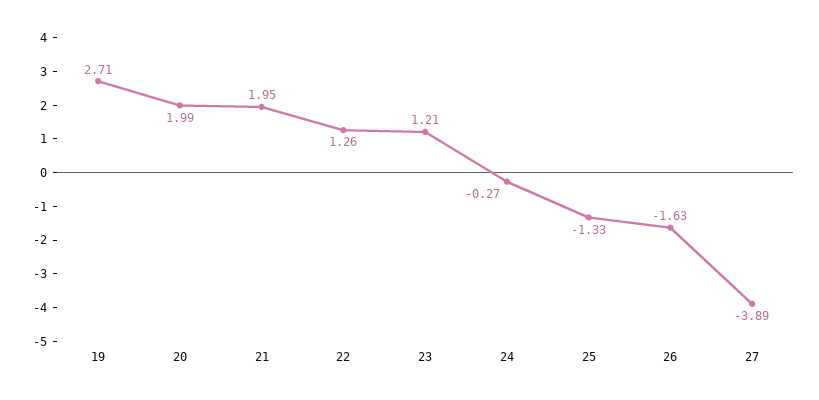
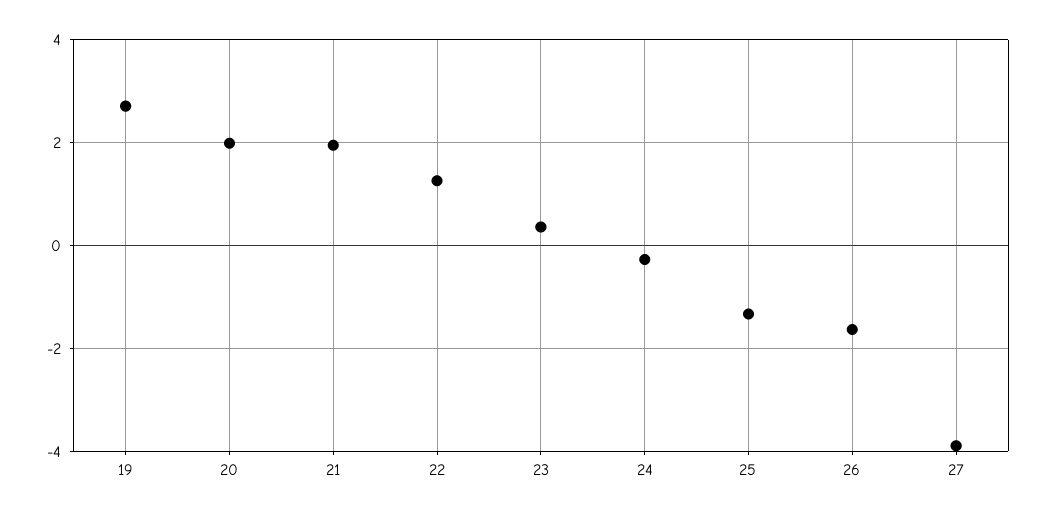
  {
    "19": 2.71,
    "20": 1.99,
    "21": 1.95,
    "22": 1.26,
-   "23": 1.21,
+   "23": 0.4,
    "24": -0.27,
    "25": -1.33,
    "26": -1.63,
    "27": -3.89
  }

